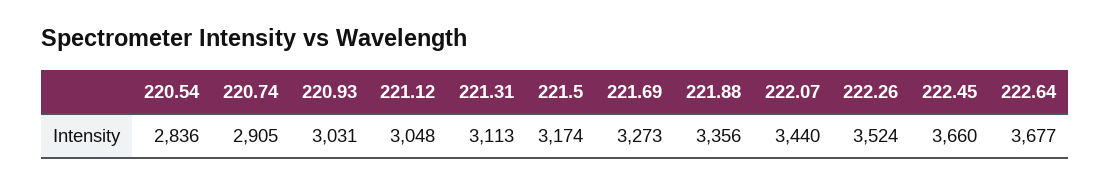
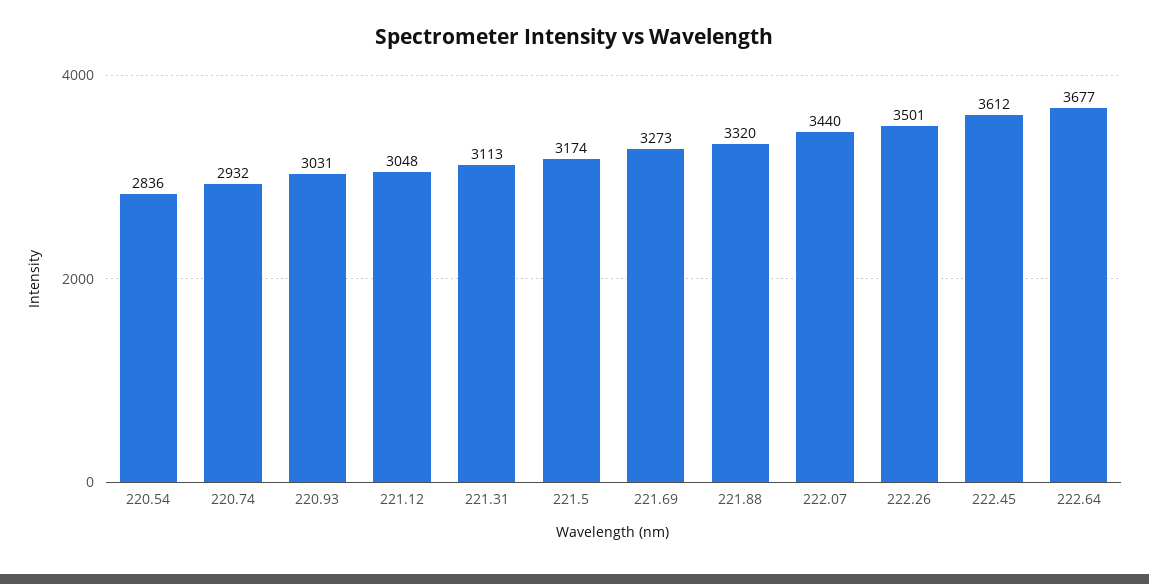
  {
    "220.54": 2836,
-   "220.74": 2905,
+   "220.74": 2932,
    "220.93": 3031,
    "221.12": 3048,
    "221.31": 3113,
    "221.5": 3174,
    "221.69": 3273,
-   "221.88": 3356,
+   "221.88": 3320,
    "222.07": 3440,
-   "222.26": 3524,
+   "222.26": 3501,
-   "222.45": 3660,
+   "222.45": 3612,
    "222.64": 3677
  }

